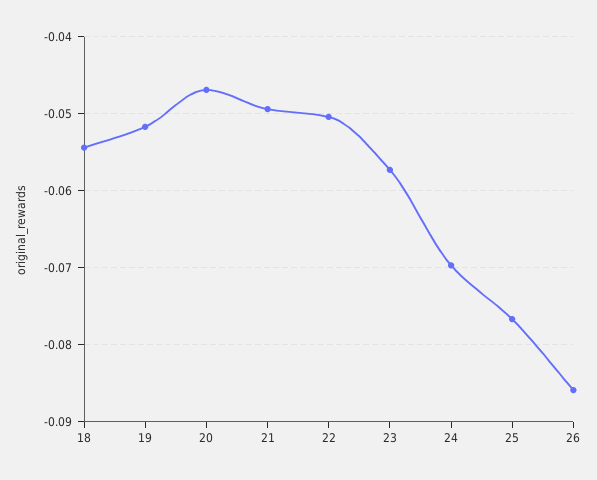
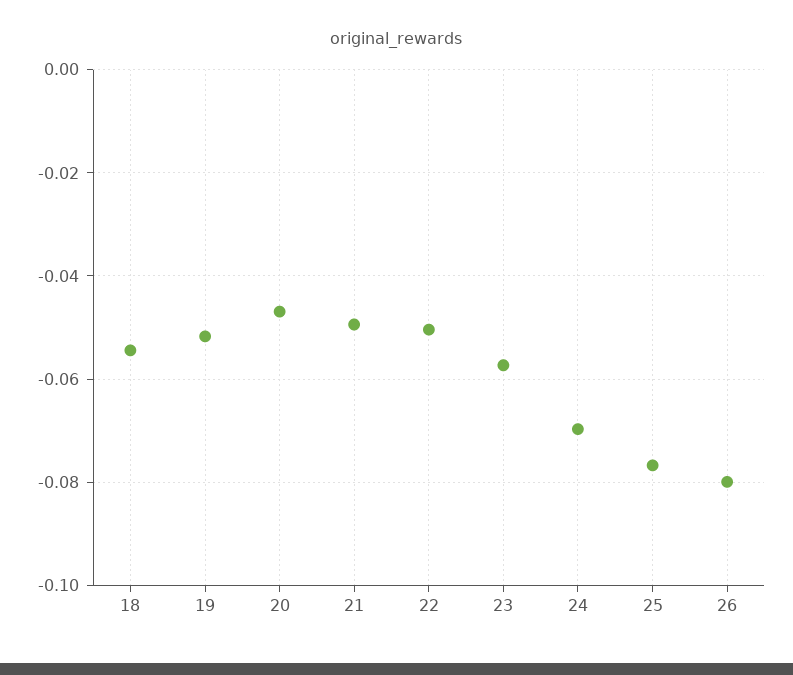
  {
    "18": -0.054,
    "19": -0.052,
    "20": -0.047,
    "21": -0.049,
    "22": -0.05,
    "23": -0.057,
    "24": -0.07,
    "25": -0.077,
-   "26": -0.086
+   "26": -0.08
  }

